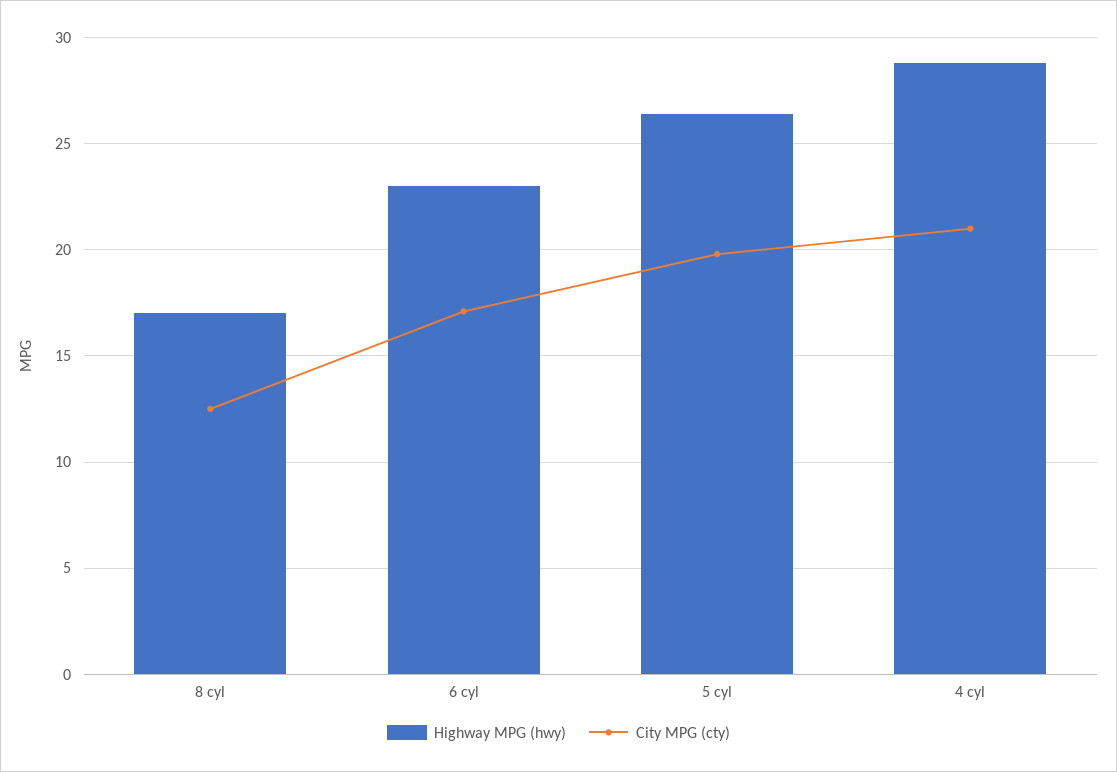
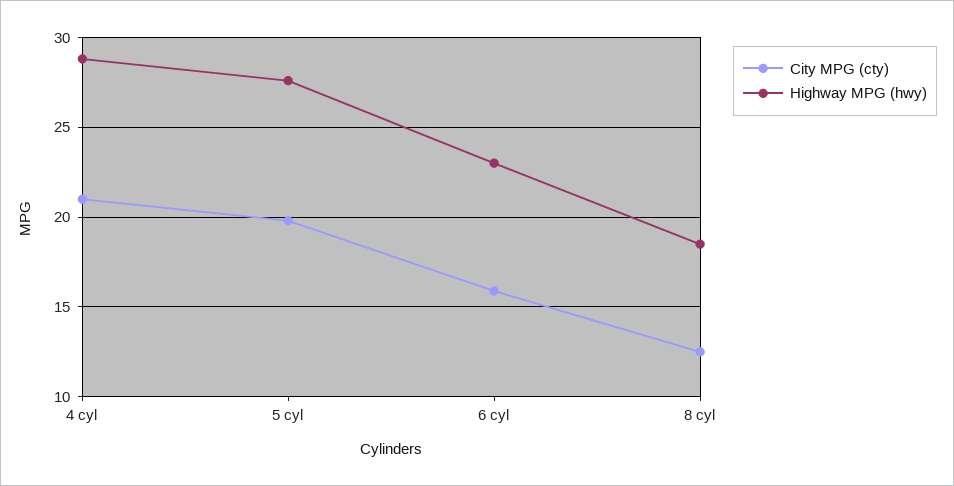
  {
    "Highway MPG (hwy)": {
-     "8 cyl": 17,
+     "8 cyl": 18.5,
      "6 cyl": 23,
-     "5 cyl": 26.5,
+     "5 cyl": 27.5,
      "4 cyl": 29
    },
    "City MPG (cty)": {
      "8 cyl": 12.5,
-     "6 cyl": 17,
+     "6 cyl": 16,
      "5 cyl": 20,
      "4 cyl": 21
    }
  }

